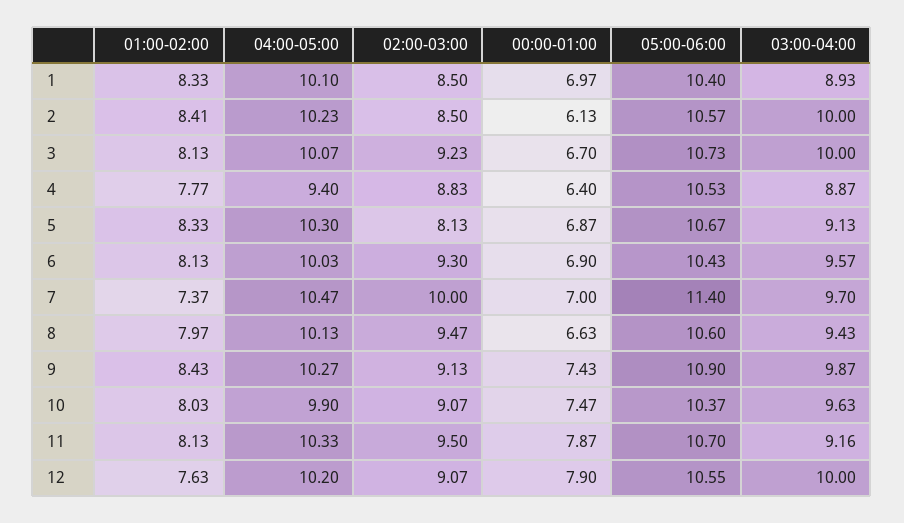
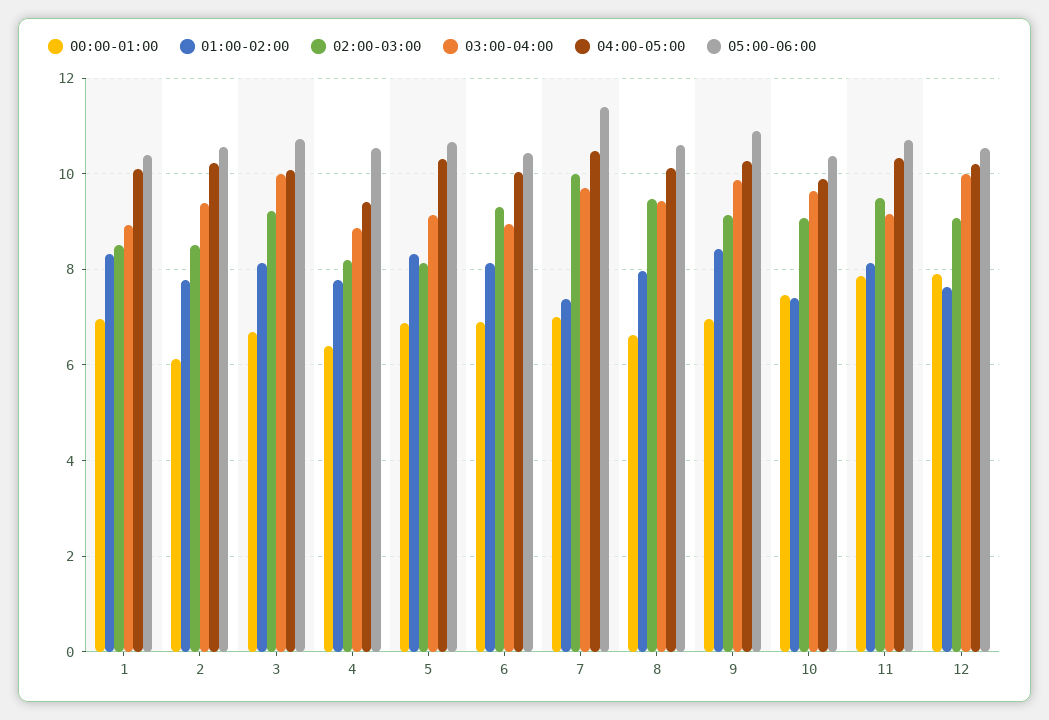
  {
    "01:00-02:00": {
      "1": 8.33,
-     "2": 8.41,
+     "2": 7.8,
      "3": 8.13,
      "4": 7.77,
      "5": 8.33,
      "6": 8.13,
      "7": 7.37,
      "8": 7.97,
      "9": 8.43,
-     "10": 8.03,
+     "10": 7.4,
      "11": 8.13,
      "12": 7.63
    },
    "04:00-05:00": {
      "1": 10.1,
      "2": 10.23,
      "3": 10.07,
      "4": 9.4,
      "5": 10.3,
      "6": 10.03,
      "7": 10.47,
      "8": 10.13,
      "9": 10.27,
      "10": 9.9,
      "11": 10.33,
      "12": 10.2
    },
    "02:00-03:00": {
      "1": 8.5,
      "2": 8.5,
      "3": 9.23,
-     "4": 8.83,
+     "4": 8.2,
      "5": 8.13,
      "6": 9.3,
      "7": 10,
      "8": 9.47,
      "9": 9.13,
      "10": 9.07,
      "11": 9.5,
      "12": 9.07
    },
    "00:00-01:00": {
      "1": 6.97,
      "2": 6.13,
      "3": 6.7,
      "4": 6.4,
      "5": 6.87,
      "6": 6.9,
      "7": 7,
      "8": 6.63,
-     "9": 7.43,
+     "9": 7,
      "10": 7.47,
      "11": 7.87,
      "12": 7.9
    },
    "05:00-06:00": {
      "1": 10.4,
      "2": 10.57,
      "3": 10.73,
      "4": 10.53,
      "5": 10.67,
      "6": 10.43,
      "7": 11.4,
      "8": 10.6,
      "9": 10.9,
      "10": 10.37,
      "11": 10.7,
      "12": 10.55
    },
    "03:00-04:00": {
      "1": 8.93,
-     "2": 10,
+     "2": 9.4,
      "3": 10,
      "4": 8.87,
      "5": 9.13,
-     "6": 9.57,
+     "6": 9,
      "7": 9.7,
      "8": 9.43,
      "9": 9.87,
      "10": 9.63,
      "11": 9.16,
      "12": 10
    }
  }

